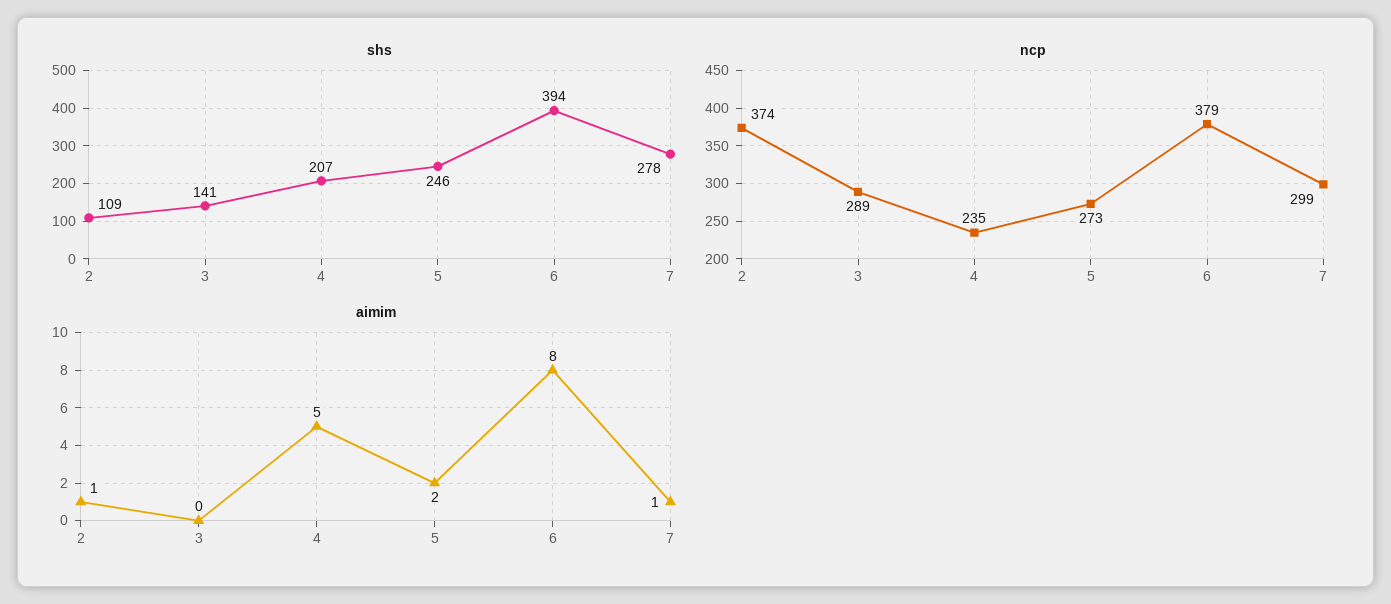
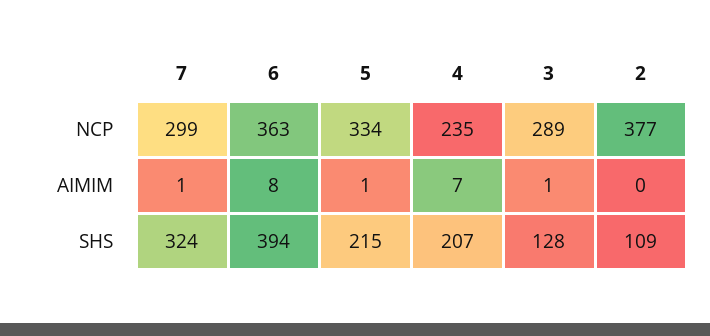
  {
    "shs": {
      "2": 109,
-     "3": 141,
+     "3": 128,
      "4": 207,
-     "5": 246,
+     "5": 215,
      "6": 394,
-     "7": 278
+     "7": 324
    },
    "ncp": {
-     "2": 374,
+     "2": 377,
      "3": 289,
      "4": 235,
-     "5": 273,
+     "5": 334,
-     "6": 379,
+     "6": 363,
      "7": 299
    },
    "aimim": {
-     "2": 1,
+     "2": 0,
-     "3": 0,
+     "3": 1,
-     "4": 5,
+     "4": 7,
-     "5": 2,
+     "5": 1,
      "6": 8,
      "7": 1
    }
  }

